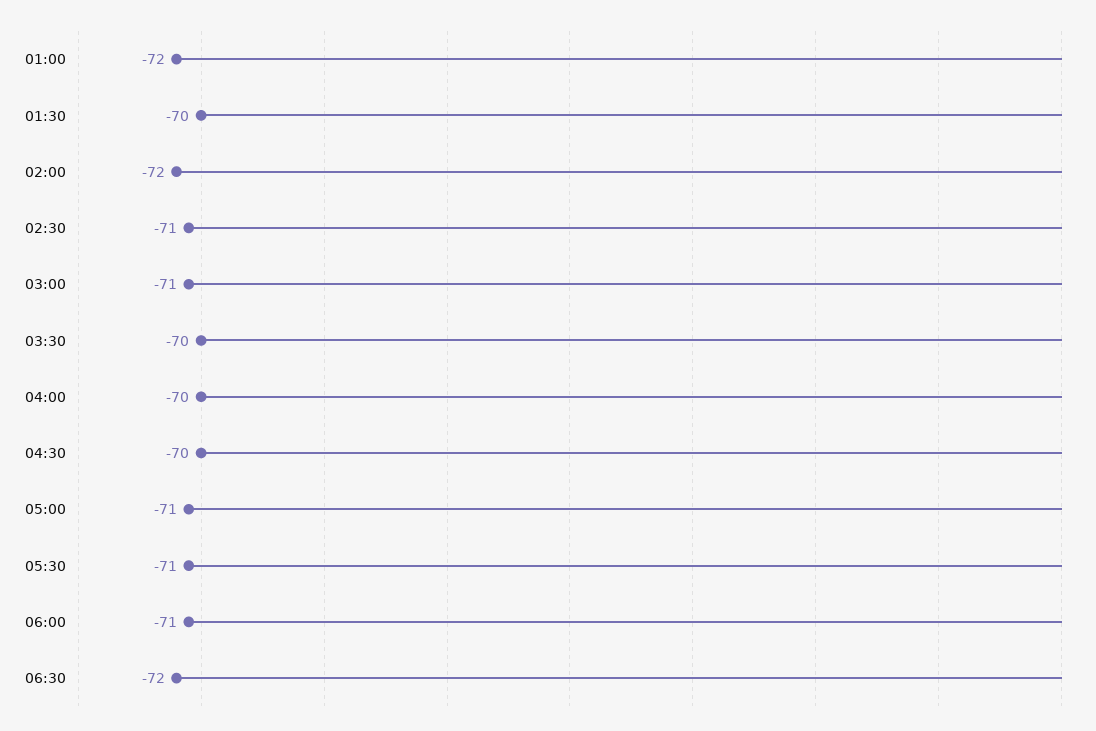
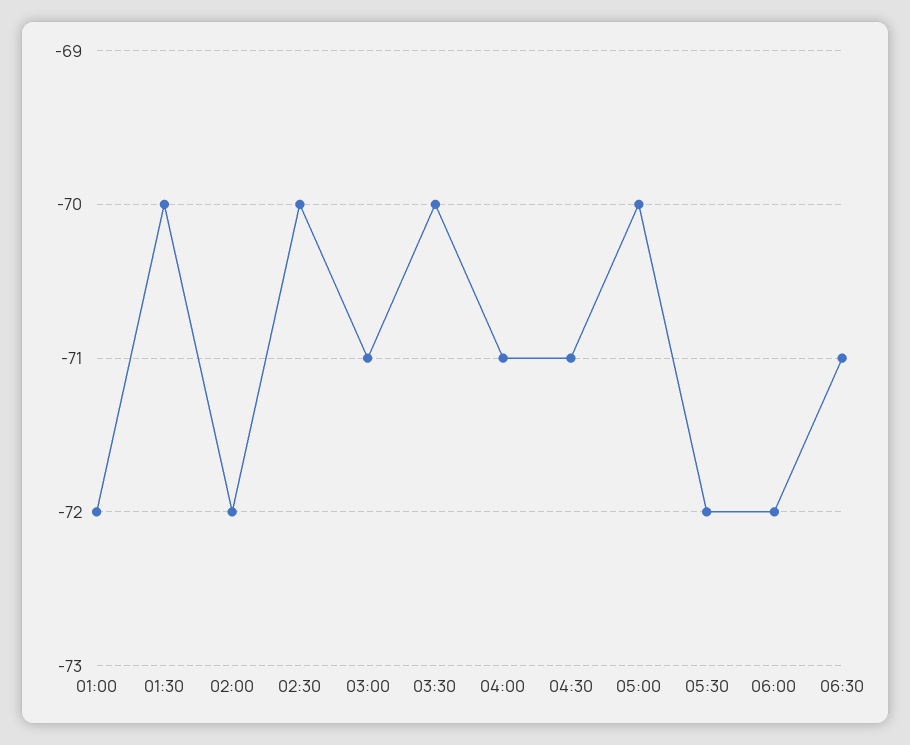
  {
    "01:00": -72,
    "01:30": -70,
    "02:00": -72,
-   "02:30": -71,
+   "02:30": -70,
    "03:00": -71,
    "03:30": -70,
-   "04:00": -70,
+   "04:00": -71,
-   "04:30": -70,
+   "04:30": -71,
-   "05:00": -71,
+   "05:00": -70,
-   "05:30": -71,
+   "05:30": -72,
-   "06:00": -71,
+   "06:00": -72,
-   "06:30": -72
+   "06:30": -71
  }

